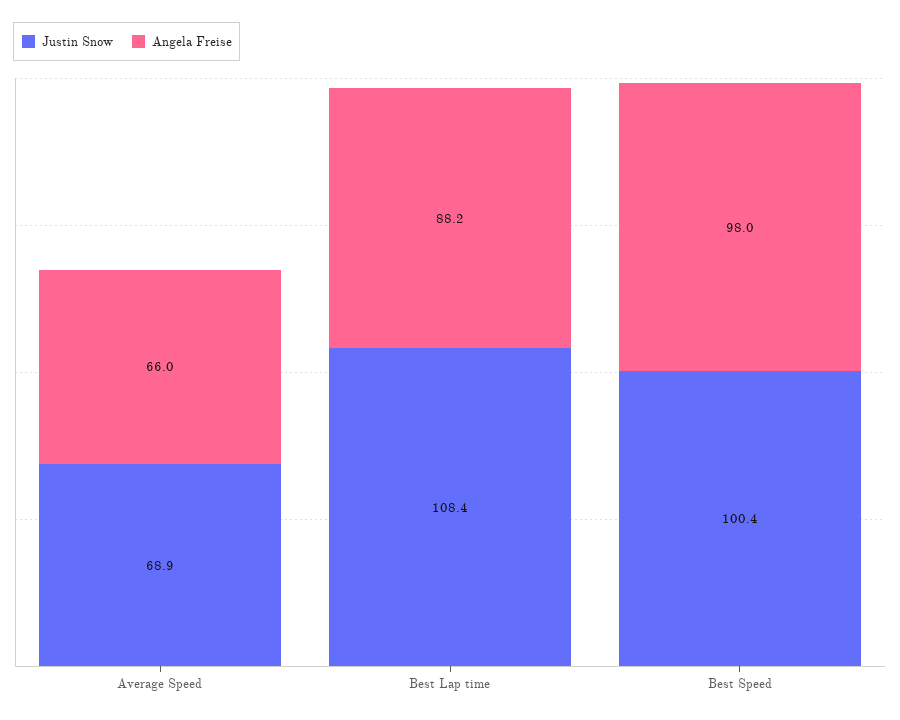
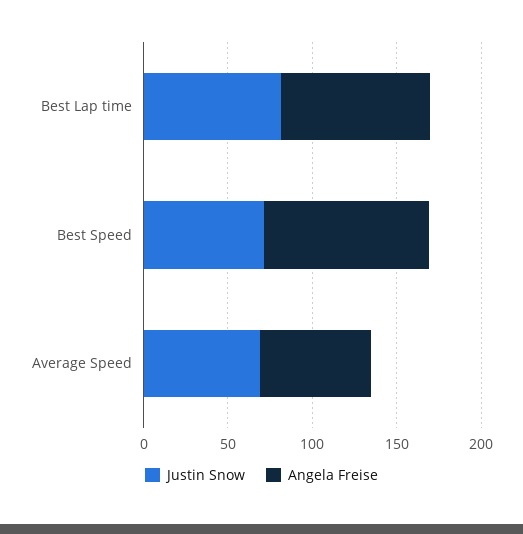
  {
    "Justin Snow": {
      "Average Speed": 68.9,
-     "Best Lap time": 108.4,
+     "Best Lap time": 80,
-     "Best Speed": 100.4
+     "Best Speed": 70
    },
    "Angela Freise": {
      "Average Speed": 66,
      "Best Lap time": 88.2,
      "Best Speed": 98
    }
  }

